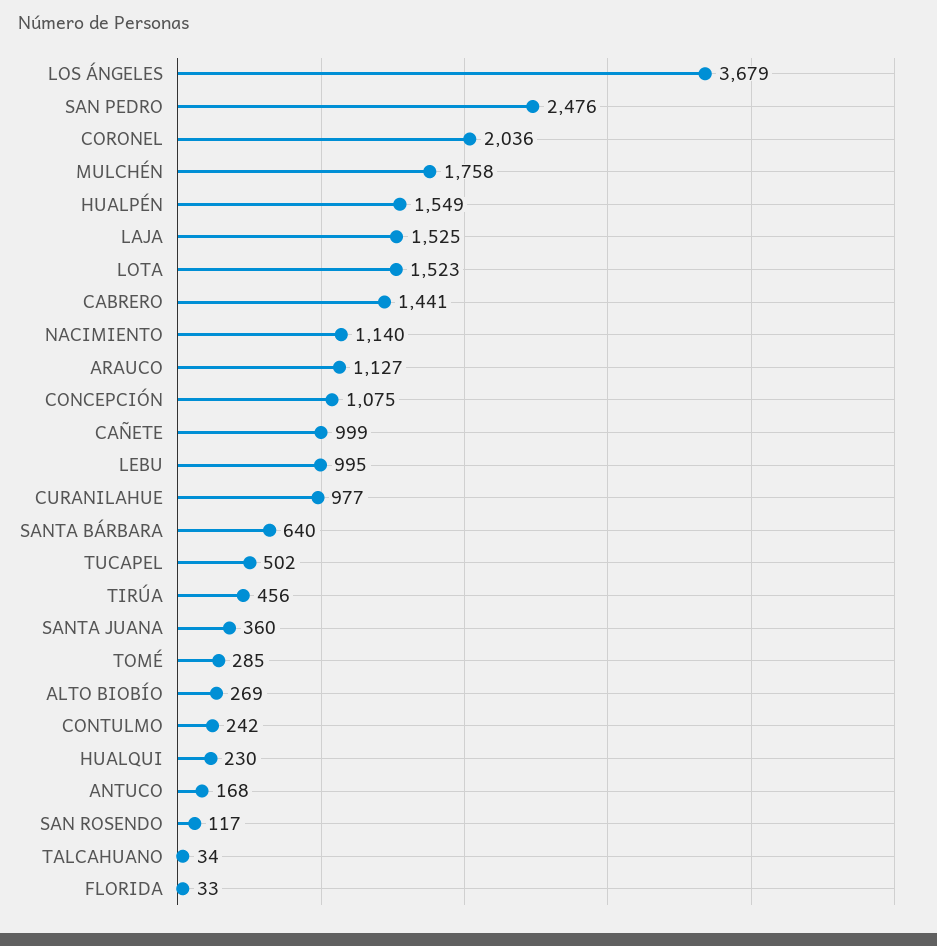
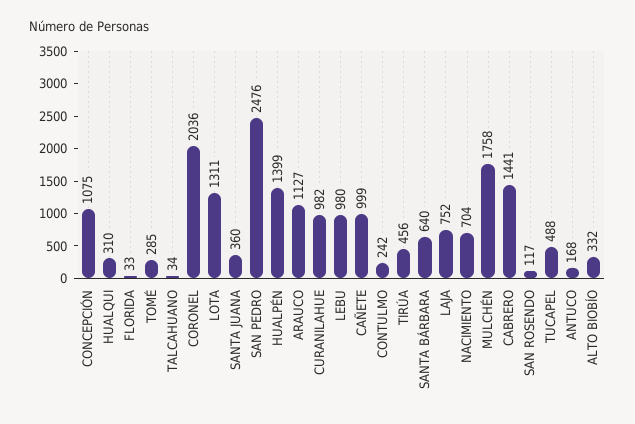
  {
-   "LOS ÁNGELES": 3679,
    "SAN PEDRO": 2476,
    "CORONEL": 2036,
    "MULCHÉN": 1758,
-   "HUALPÉN": 1549,
+   "HUALPÉN": 1399,
-   "LAJA": 1525,
+   "LAJA": 752,
-   "LOTA": 1523,
+   "LOTA": 1311,
    "CABRERO": 1441,
-   "NACIMIENTO": 1140,
+   "NACIMIENTO": 704,
    "ARAUCO": 1127,
    "CONCEPCIÓN": 1075,
    "CAÑETE": 999,
-   "LEBU": 995,
+   "LEBU": 980,
-   "CURANILAHUE": 977,
+   "CURANILAHUE": 982,
    "SANTA BÁRBARA": 640,
-   "TUCAPEL": 502,
+   "TUCAPEL": 488,
    "TIRÚA": 456,
    "SANTA JUANA": 360,
    "TOMÉ": 285,
-   "ALTO BIOBÍO": 269,
+   "ALTO BIOBÍO": 332,
    "CONTULMO": 242,
-   "HUALQUI": 230,
+   "HUALQUI": 310,
    "ANTUCO": 168,
    "SAN ROSENDO": 117,
    "TALCAHUANO": 34,
    "FLORIDA": 33
  }

